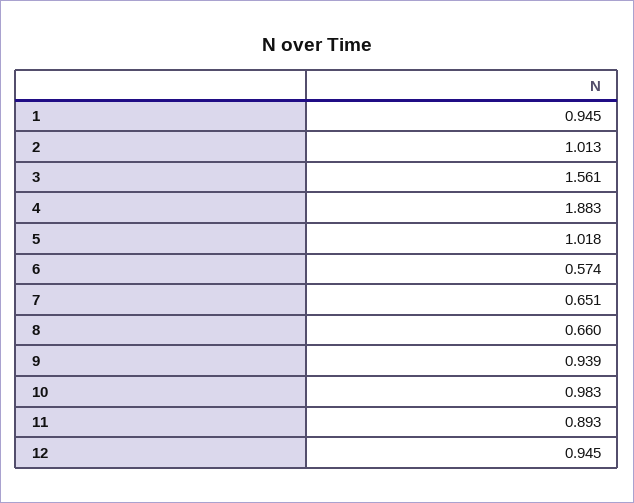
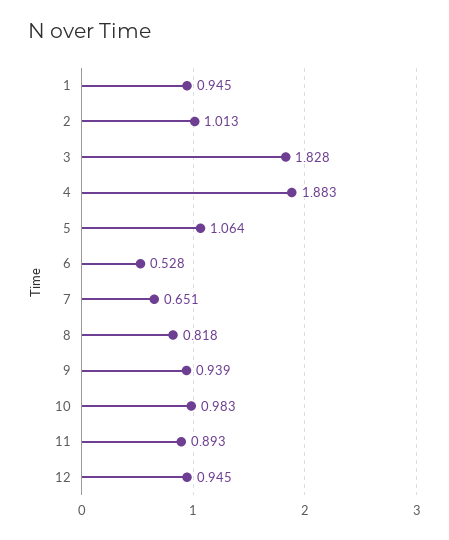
  {
    "1": 0.945,
    "2": 1.013,
-   "3": 1.561,
+   "3": 1.828,
    "4": 1.883,
-   "5": 1.018,
+   "5": 1.064,
-   "6": 0.574,
+   "6": 0.528,
    "7": 0.651,
-   "8": 0.66,
+   "8": 0.818,
    "9": 0.939,
    "10": 0.983,
    "11": 0.893,
    "12": 0.945
  }

